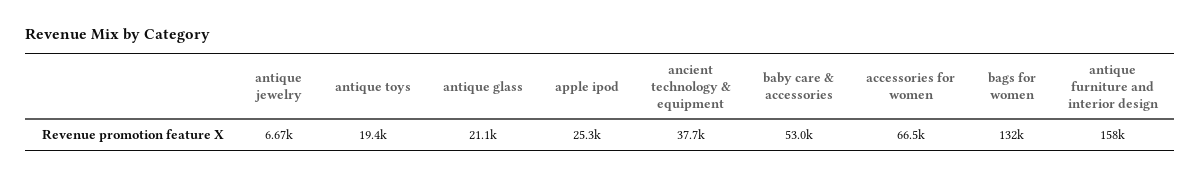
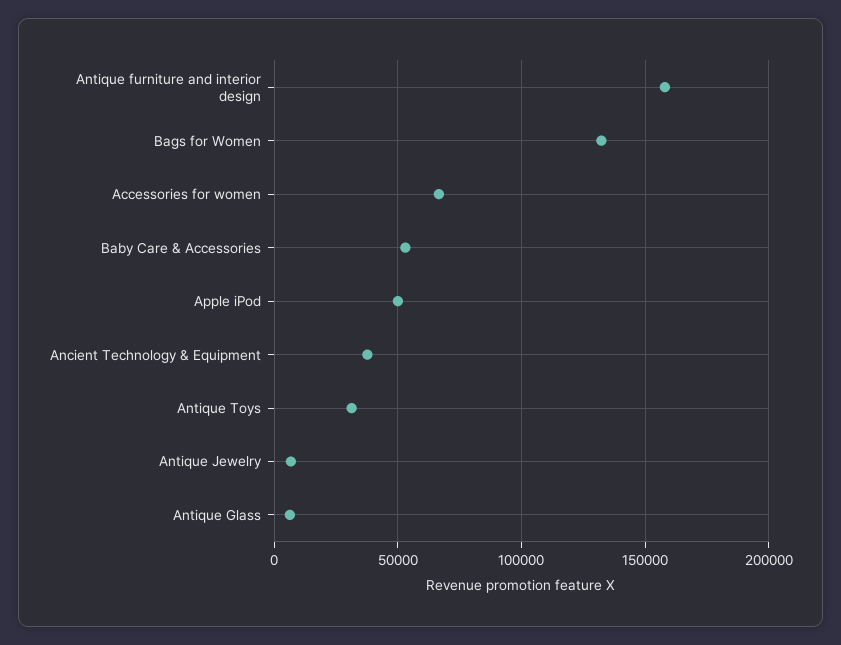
  {
    "antique jewelry": 6670,
-   "antique toys": 19400,
+   "antique toys": 30000,
-   "antique glass": 21100,
+   "antique glass": 5000,
-   "apple ipod": 25300,
+   "apple ipod": 50000,
    "ancient technology & equipment": 37700,
    "baby care & accessories": 53000,
    "accessories for women": 66500,
    "bags for women": 132000,
    "antique furniture and interior design": 158000
  }

